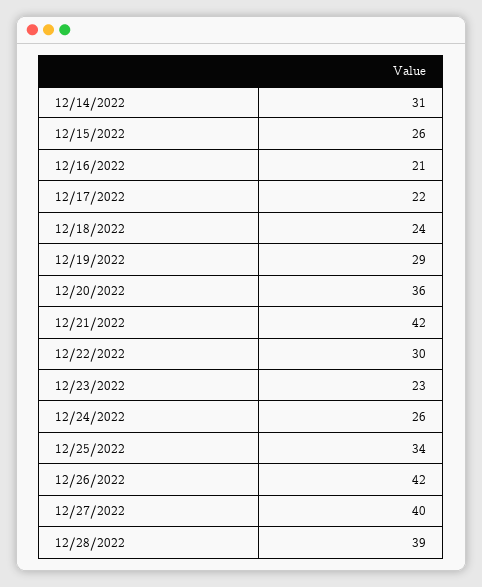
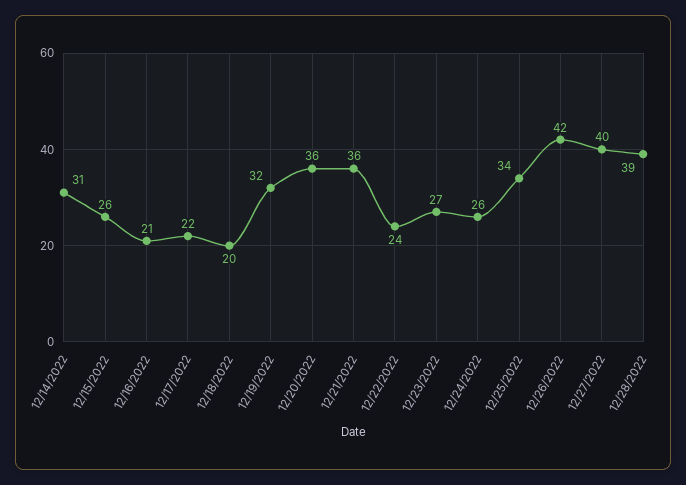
  {
    "12/14/2022": 31,
    "12/15/2022": 26,
    "12/16/2022": 21,
    "12/17/2022": 22,
-   "12/18/2022": 24,
+   "12/18/2022": 20,
-   "12/19/2022": 29,
+   "12/19/2022": 32,
    "12/20/2022": 36,
-   "12/21/2022": 42,
+   "12/21/2022": 36,
-   "12/22/2022": 30,
+   "12/22/2022": 24,
-   "12/23/2022": 23,
+   "12/23/2022": 27,
    "12/24/2022": 26,
    "12/25/2022": 34,
    "12/26/2022": 42,
    "12/27/2022": 40,
    "12/28/2022": 39
  }

